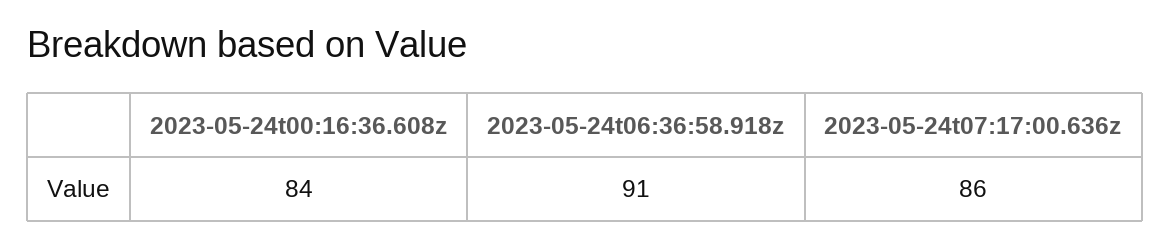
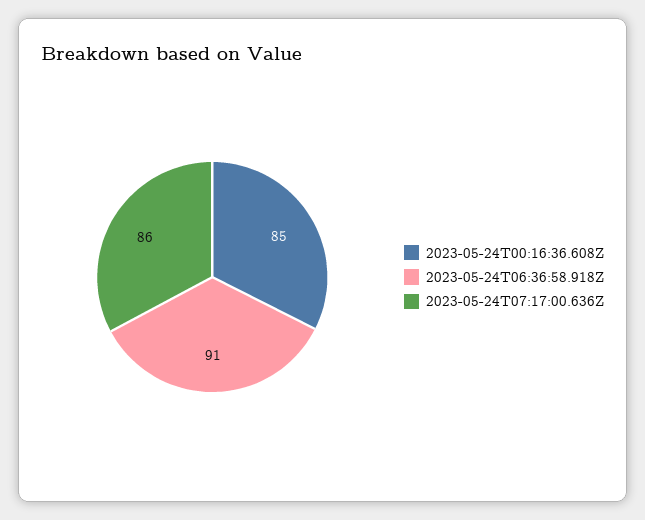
  {
-   "2023-05-24t00:16:36.608z": 84,
+   "2023-05-24t00:16:36.608z": 85,
    "2023-05-24t06:36:58.918z": 91,
    "2023-05-24t07:17:00.636z": 86
  }

